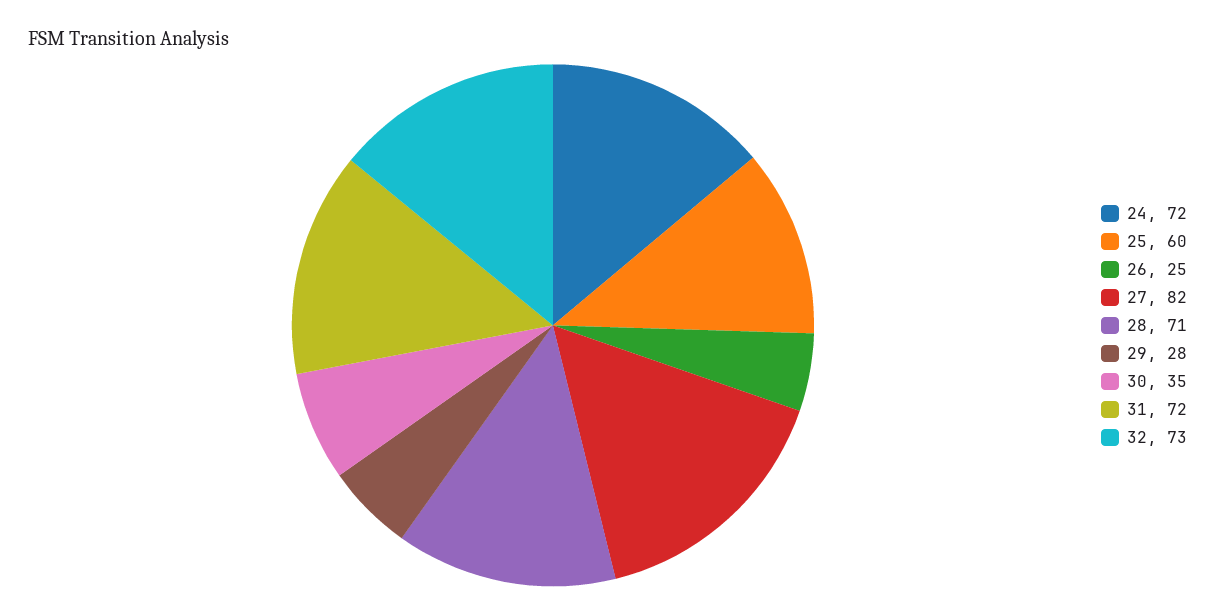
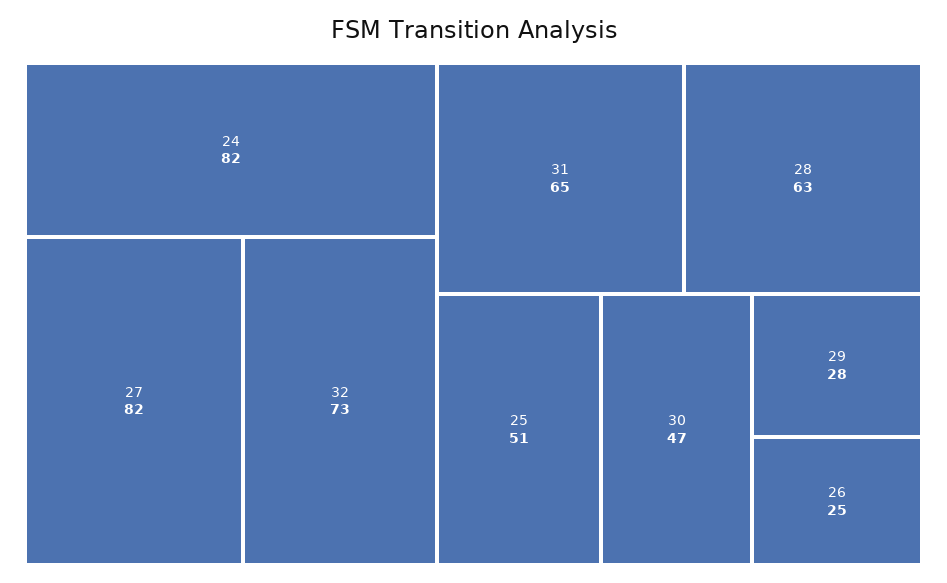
  {
-   "24": 72,
+   "24": 82,
-   "25": 60,
+   "25": 51,
    "26": 25,
    "27": 82,
-   "28": 71,
+   "28": 63,
    "29": 28,
-   "30": 35,
+   "30": 47,
-   "31": 72,
+   "31": 65,
    "32": 73
  }

